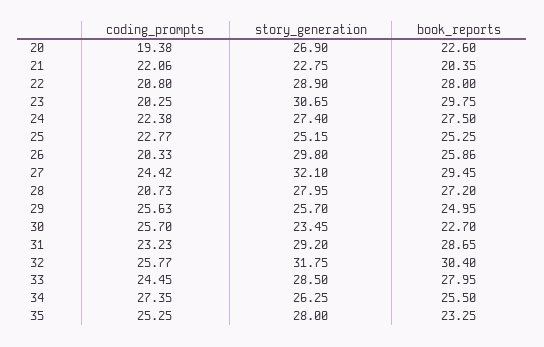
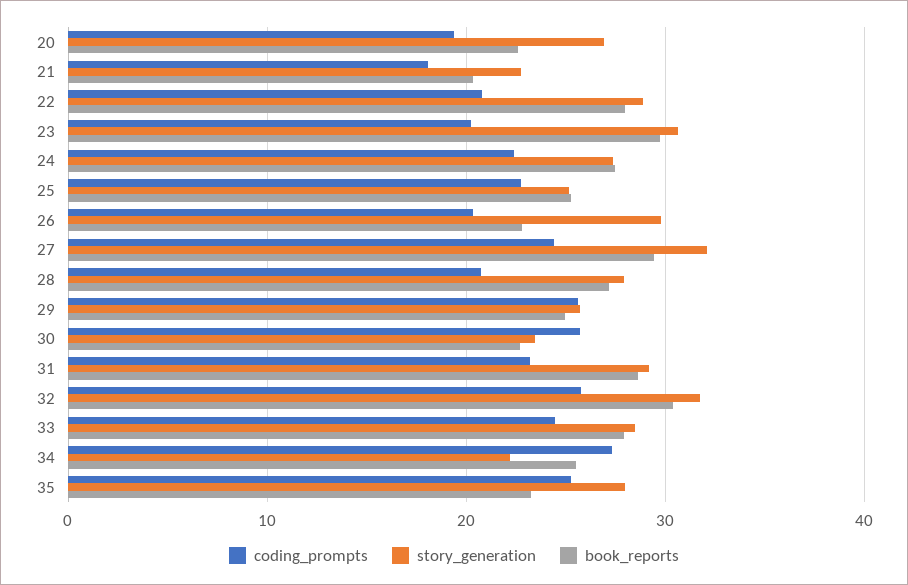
  {
    "coding_prompts": {
      "20": 19.38,
-     "21": 22.06,
+     "21": 18,
      "22": 20.8,
      "23": 20.25,
      "24": 22.38,
      "25": 22.77,
      "26": 20.33,
      "27": 24.42,
      "28": 20.73,
      "29": 25.63,
      "30": 25.7,
      "31": 23.23,
      "32": 25.77,
      "33": 24.45,
      "34": 27.35,
      "35": 25.25
    },
    "story_generation": {
      "20": 26.9,
      "21": 22.75,
      "22": 28.9,
      "23": 30.65,
      "24": 27.4,
      "25": 25.15,
      "26": 29.8,
      "27": 32.1,
      "28": 27.95,
      "29": 25.7,
      "30": 23.45,
      "31": 29.2,
      "32": 31.75,
      "33": 28.5,
-     "34": 26.25,
+     "34": 22,
      "35": 28
    },
    "book_reports": {
      "20": 22.6,
      "21": 20.35,
      "22": 28,
      "23": 29.75,
      "24": 27.5,
      "25": 25.25,
-     "26": 25.86,
+     "26": 23,
      "27": 29.45,
      "28": 27.2,
      "29": 24.95,
      "30": 22.7,
      "31": 28.65,
      "32": 30.4,
      "33": 27.95,
      "34": 25.5,
      "35": 23.25
    }
  }

